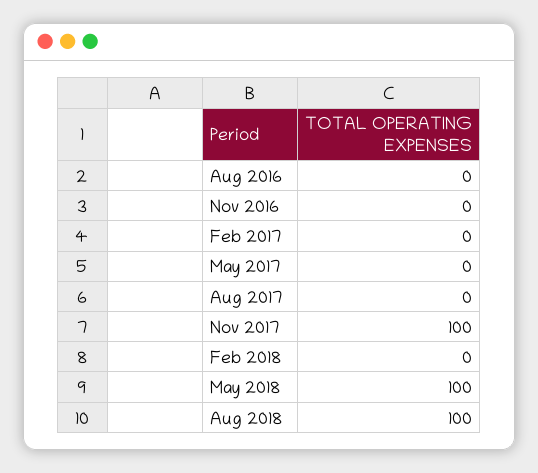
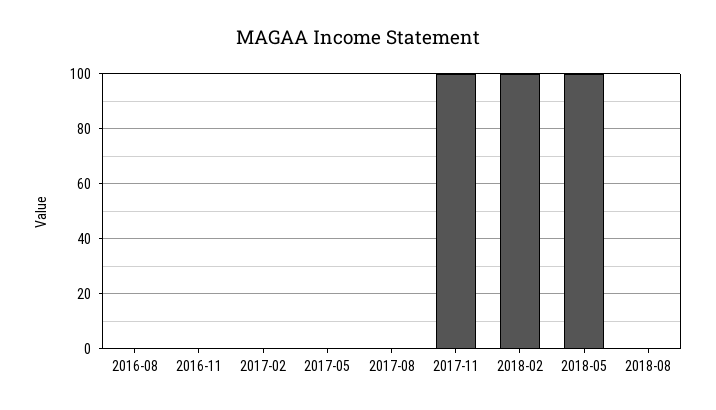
  {
    "Aug 2016": 0,
    "Nov 2016": 0,
    "Feb 2017": 0,
    "May 2017": 0,
    "Aug 2017": 0,
    "Nov 2017": 100,
-   "Feb 2018": 0,
+   "Feb 2018": 100,
    "May 2018": 100,
-   "Aug 2018": 100
+   "Aug 2018": 0
  }

